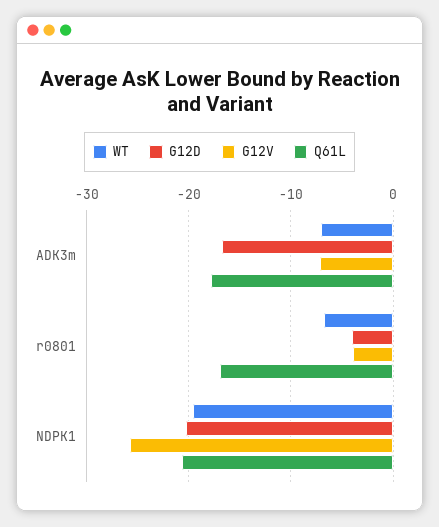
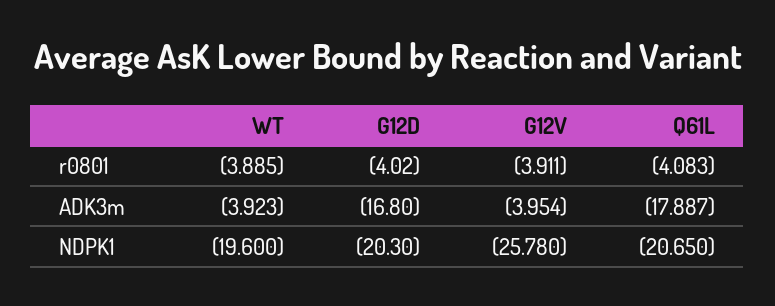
  {
    "WT": {
-     "ADK3m": -7,
+     "ADK3m": -3.923,
-     "r0801": -7,
+     "r0801": -3.885,
      "NDPK1": -19.6
    },
    "G12D": {
      "ADK3m": -16.8,
      "r0801": -4.02,
      "NDPK1": -20.3
    },
    "G12V": {
-     "ADK3m": -7,
+     "ADK3m": -3.954,
      "r0801": -3.911,
      "NDPK1": -25.78
    },
    "Q61L": {
      "ADK3m": -17.887,
-     "r0801": -17,
+     "r0801": -4.083,
      "NDPK1": -20.65
    }
  }

